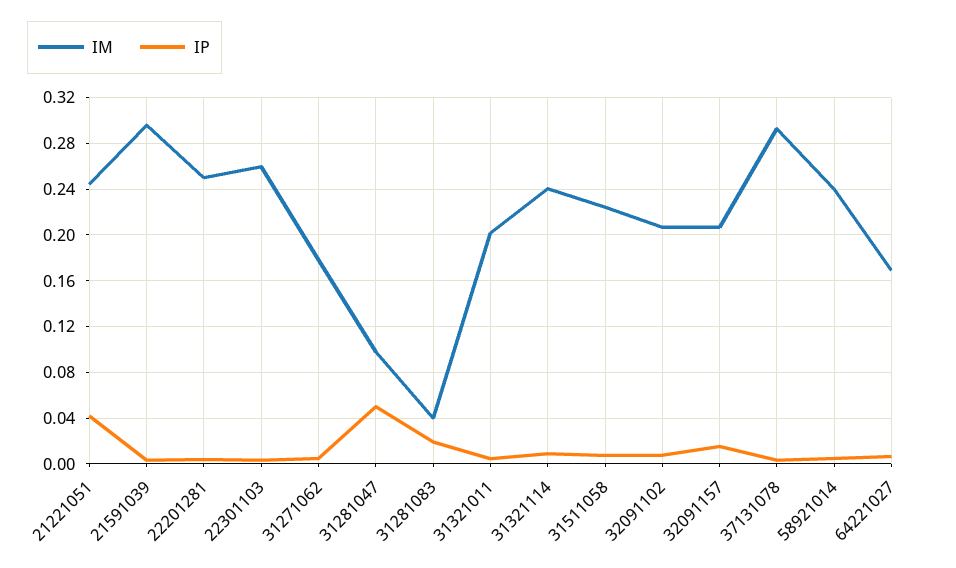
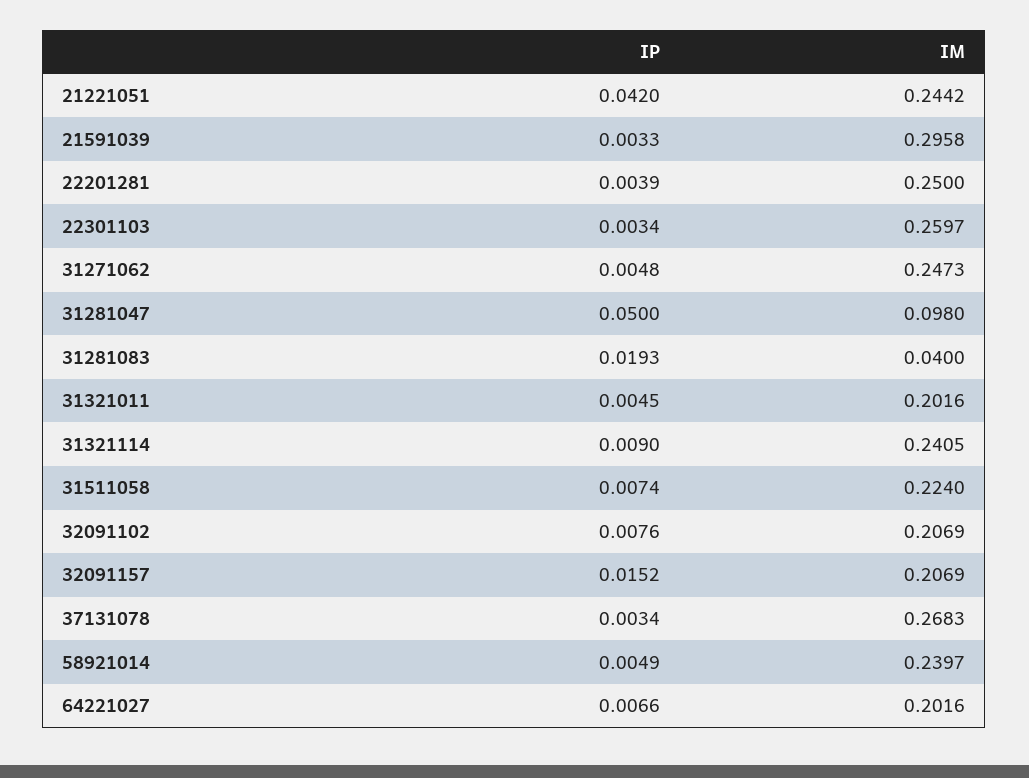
  {
    "IM": {
      "21221051": 0.2442,
      "21591039": 0.2958,
      "22201281": 0.25,
      "22301103": 0.2597,
-     "31271062": 0.18,
+     "31271062": 0.2473,
      "31281047": 0.098,
      "31281083": 0.04,
      "31321011": 0.2016,
      "31321114": 0.2405,
      "31511058": 0.224,
      "32091102": 0.2069,
      "32091157": 0.2069,
-     "37131078": 0.29,
+     "37131078": 0.2683,
      "58921014": 0.2397,
-     "64221027": 0.17
+     "64221027": 0.2016
    },
    "IP": {
      "21221051": 0.042,
      "21591039": 0.0033,
      "22201281": 0.0039,
      "22301103": 0.0034,
      "31271062": 0.0048,
      "31281047": 0.05,
      "31281083": 0.0193,
      "31321011": 0.0045,
      "31321114": 0.009,
      "31511058": 0.0074,
      "32091102": 0.0076,
      "32091157": 0.0152,
      "37131078": 0.0034,
      "58921014": 0.0049,
      "64221027": 0.0066
    }
  }

